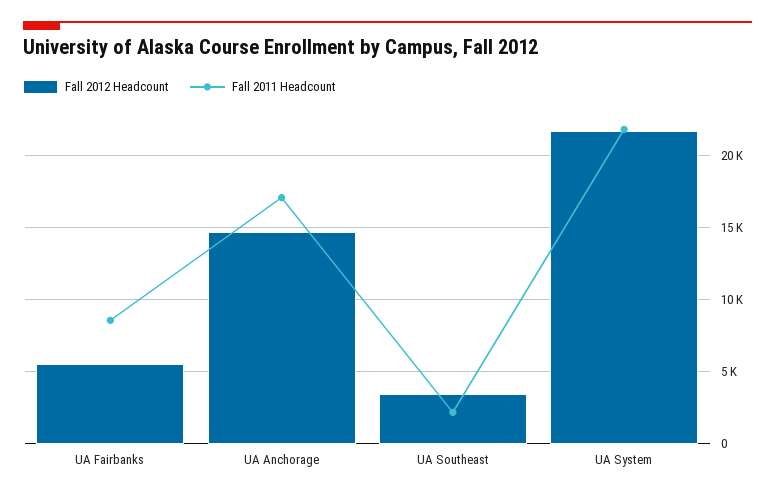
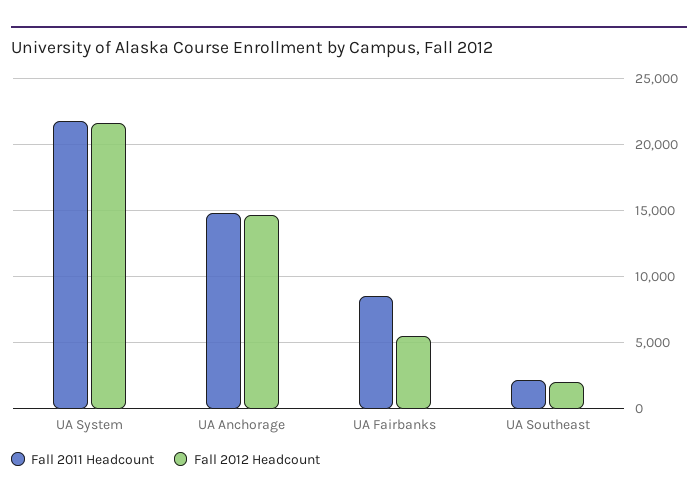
  {
    "Fall 2012 Headcount": {
      "UA Fairbanks": 5500,
      "UA Anchorage": 14500,
-     "UA Southeast": 3500,
+     "UA Southeast": 2000,
      "UA System": 21500
    },
    "Fall 2011 Headcount": {
      "UA Fairbanks": 8500,
-     "UA Anchorage": 17000,
+     "UA Anchorage": 15000,
      "UA Southeast": 2000,
      "UA System": 22000
    }
  }

